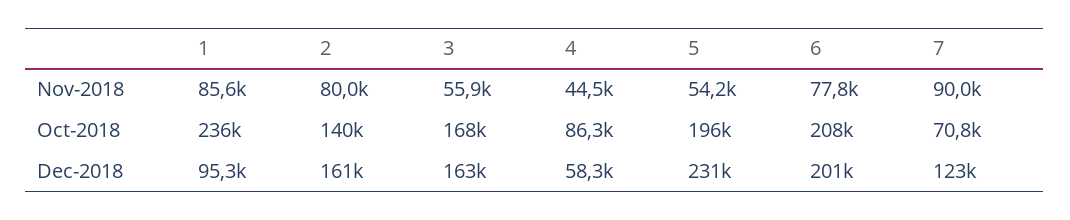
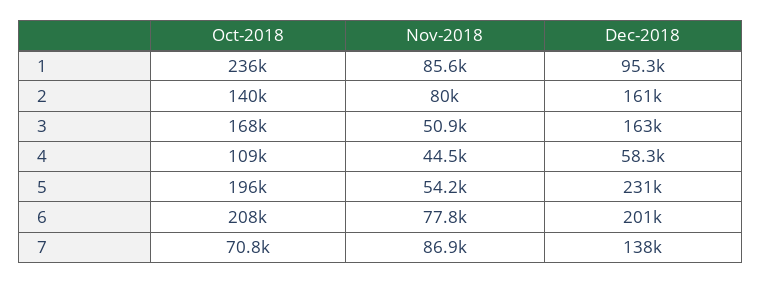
  {
    "1": {
      "Nov-2018": 85600,
      "Oct-2018": 236000,
      "Dec-2018": 95300
    },
    "2": {
      "Nov-2018": 80000,
      "Oct-2018": 140000,
      "Dec-2018": 161000
    },
    "3": {
-     "Nov-2018": 55900,
+     "Nov-2018": 50900,
      "Oct-2018": 168000,
      "Dec-2018": 163000
    },
    "4": {
      "Nov-2018": 44500,
-     "Oct-2018": 86300,
+     "Oct-2018": 109000,
      "Dec-2018": 58300
    },
    "5": {
      "Nov-2018": 54200,
      "Oct-2018": 196000,
      "Dec-2018": 231000
    },
    "6": {
      "Nov-2018": 77800,
      "Oct-2018": 208000,
      "Dec-2018": 201000
    },
    "7": {
-     "Nov-2018": 90000,
+     "Nov-2018": 86900,
      "Oct-2018": 70800,
-     "Dec-2018": 123000
+     "Dec-2018": 138000
    }
  }

